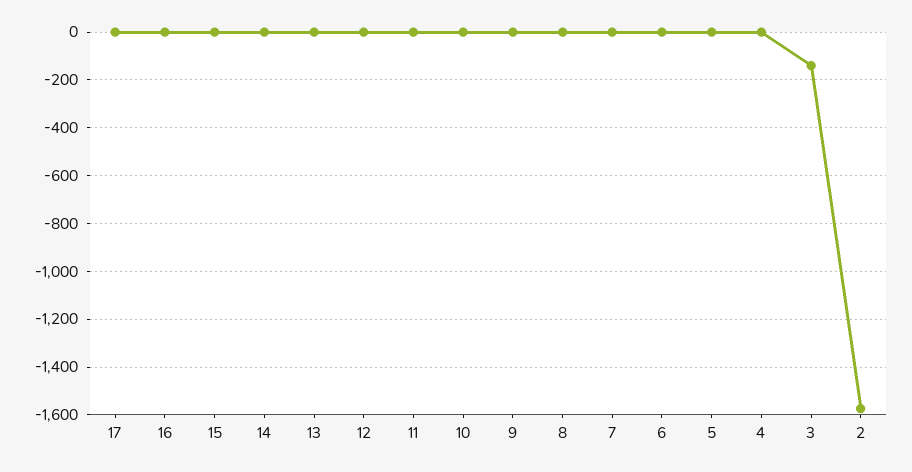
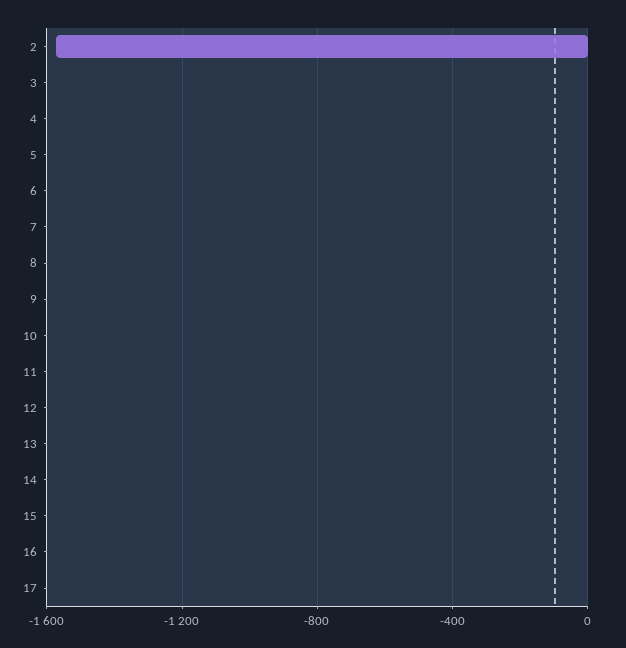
  {
    "17": 0,
    "16": 0,
    "15": 0,
    "14": 0,
    "13": 0,
    "12": 0,
    "11": 0,
    "10": 0,
    "9": 0,
    "8": 0,
    "7": 0,
    "6": 0,
    "5": 0,
    "4": 0,
-   "3": -150,
+   "3": 0,
    "2": -1550
  }

